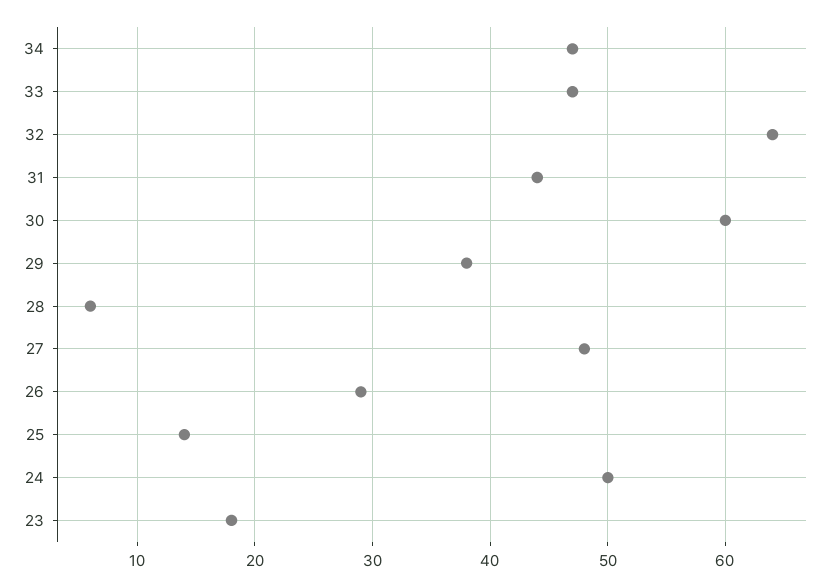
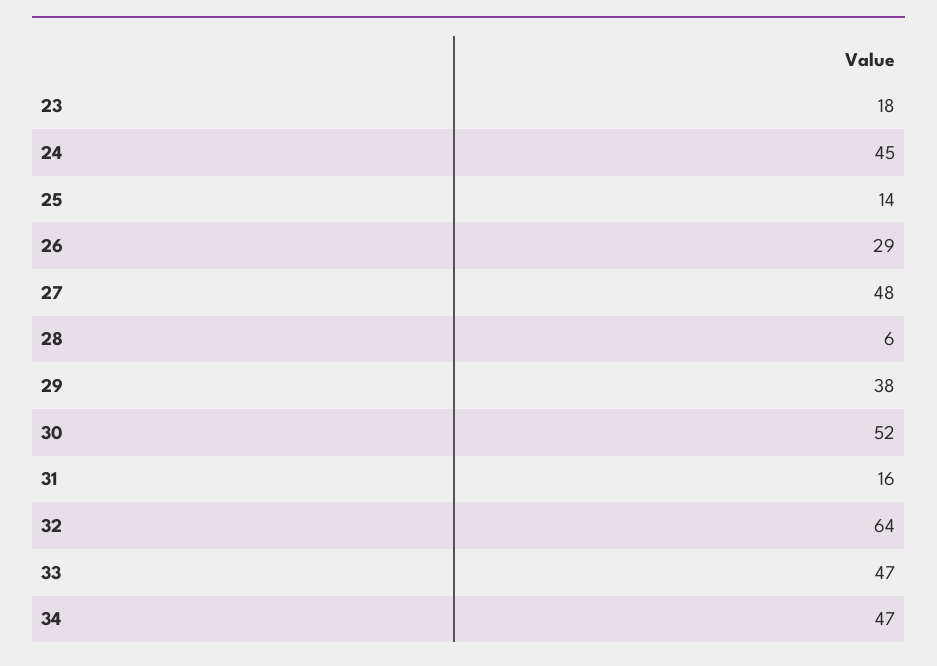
  {
    "34": 47,
    "33": 47,
    "32": 64,
-   "31": 44,
+   "31": 16,
-   "30": 60,
+   "30": 52,
    "29": 38,
    "28": 6,
    "27": 48,
    "26": 29,
    "25": 14,
-   "24": 50,
+   "24": 45,
    "23": 18
  }

